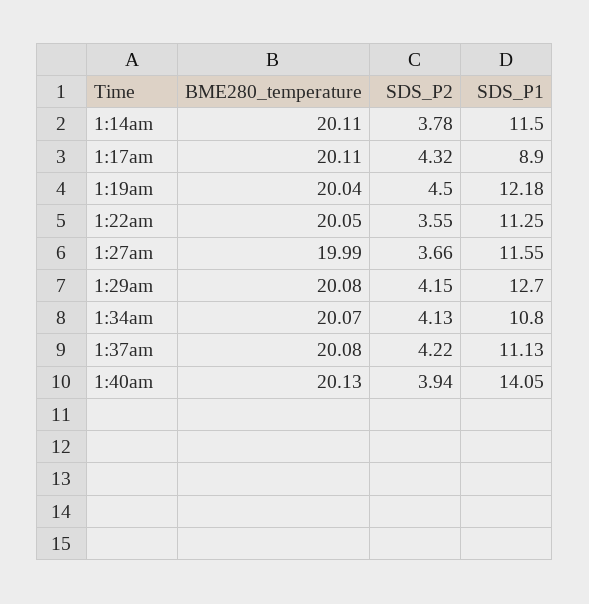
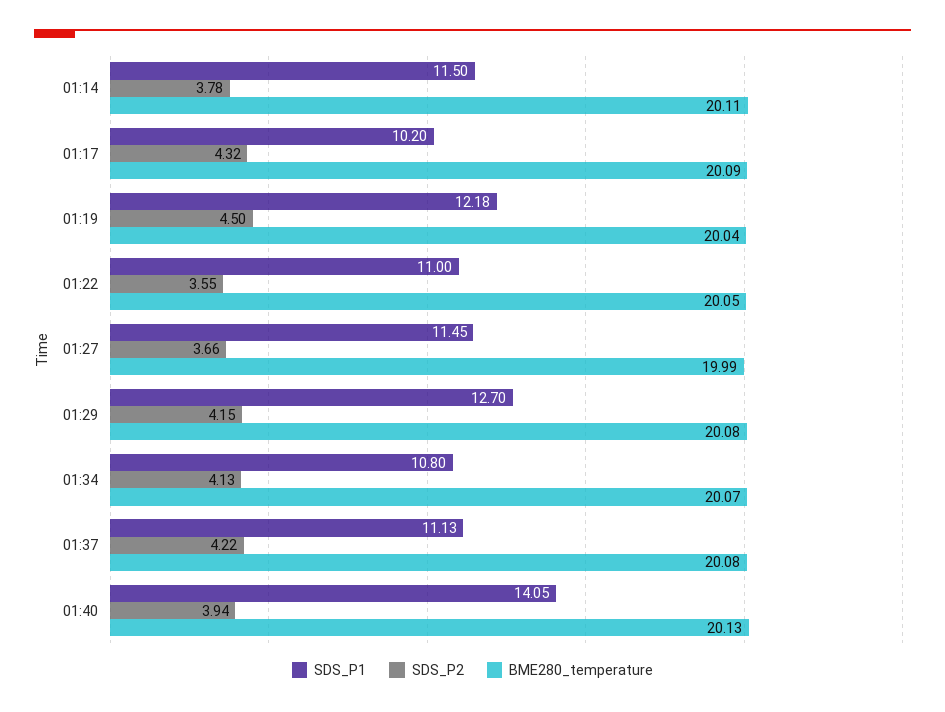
  {
    "BME280_temperature": {
      "1:14am": 20.11,
-     "1:17am": 20.11,
+     "1:17am": 20.09,
      "1:19am": 20.04,
      "1:22am": 20.05,
      "1:27am": 19.99,
      "1:29am": 20.08,
      "1:34am": 20.07,
      "1:37am": 20.08,
      "1:40am": 20.13
    },
    "SDS_P2": {
      "1:14am": 3.78,
      "1:17am": 4.32,
      "1:19am": 4.5,
      "1:22am": 3.55,
      "1:27am": 3.66,
      "1:29am": 4.15,
      "1:34am": 4.13,
      "1:37am": 4.22,
      "1:40am": 3.94
    },
    "SDS_P1": {
      "1:14am": 11.5,
-     "1:17am": 8.9,
+     "1:17am": 10.2,
      "1:19am": 12.18,
-     "1:22am": 11.25,
+     "1:22am": 11,
-     "1:27am": 11.55,
+     "1:27am": 11.45,
      "1:29am": 12.7,
      "1:34am": 10.8,
      "1:37am": 11.13,
      "1:40am": 14.05
    }
  }

